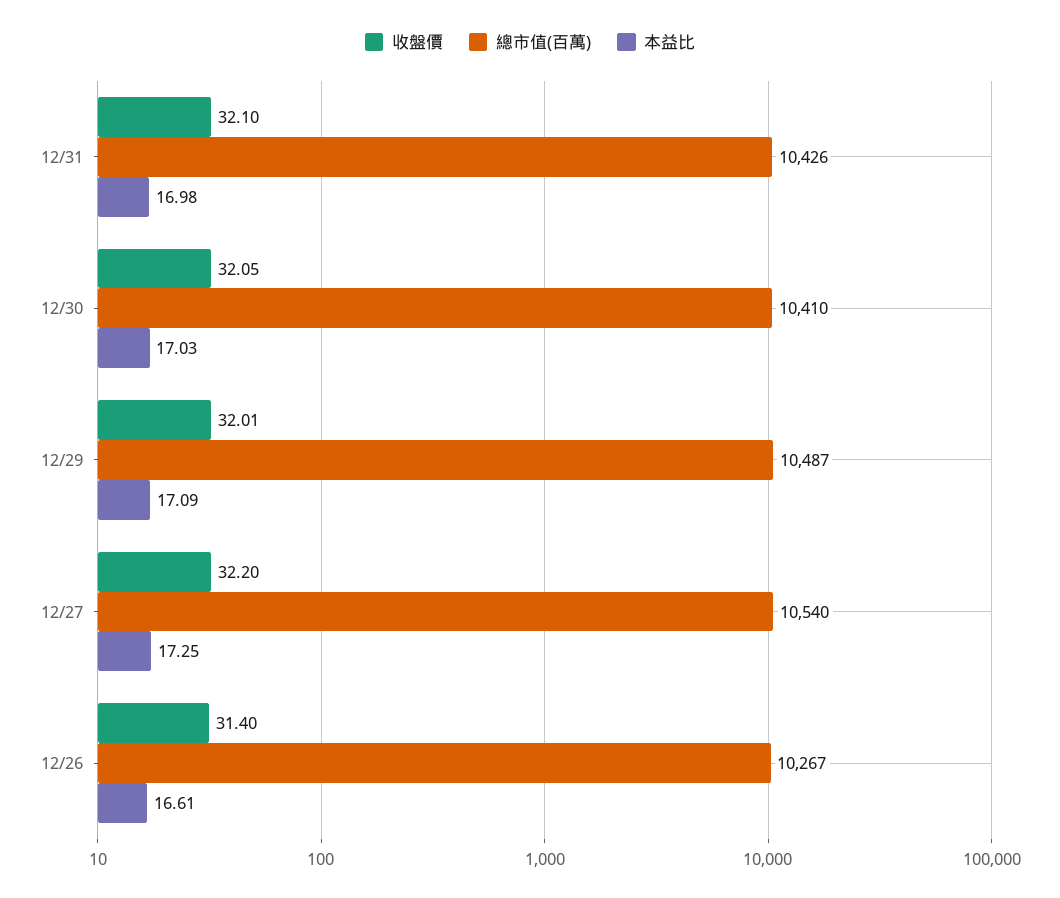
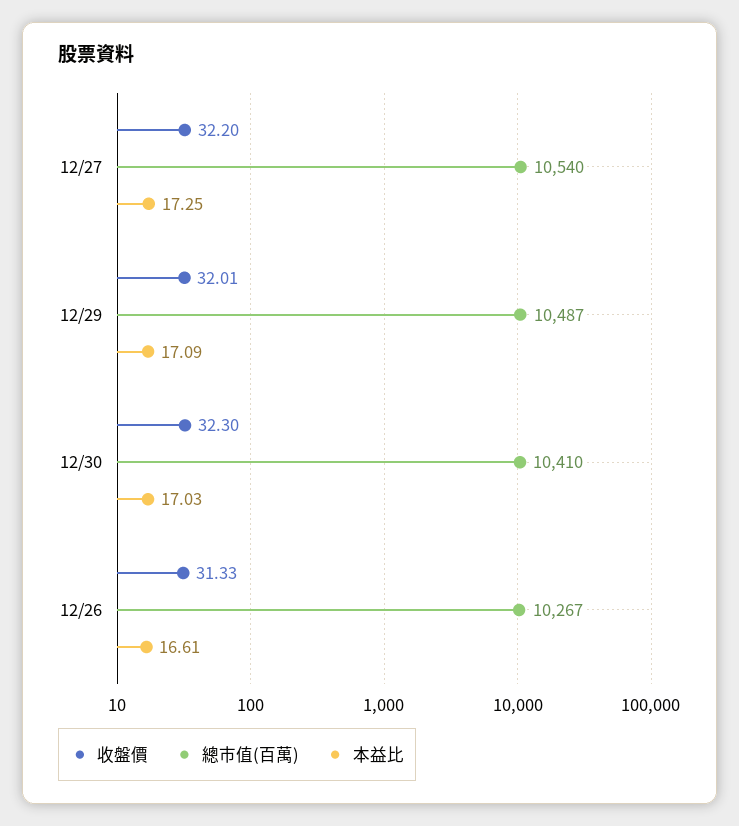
  {
    "收盤價": {
-     "12/31": 32.1,
-     "12/30": 32.05,
+     "12/30": 32.3,
      "12/29": 32.01,
      "12/27": 32.2,
-     "12/26": 31.4
+     "12/26": 31.33
    },
    "總市值(百萬)": {
-     "12/31": 10426,
      "12/30": 10410,
      "12/29": 10487,
      "12/27": 10540,
      "12/26": 10267
    },
    "本益比": {
-     "12/31": 16.98,
      "12/30": 17.03,
      "12/29": 17.09,
      "12/27": 17.25,
      "12/26": 16.61
    }
  }

